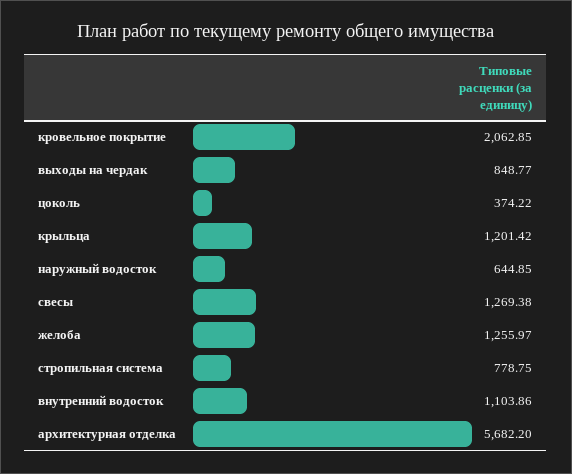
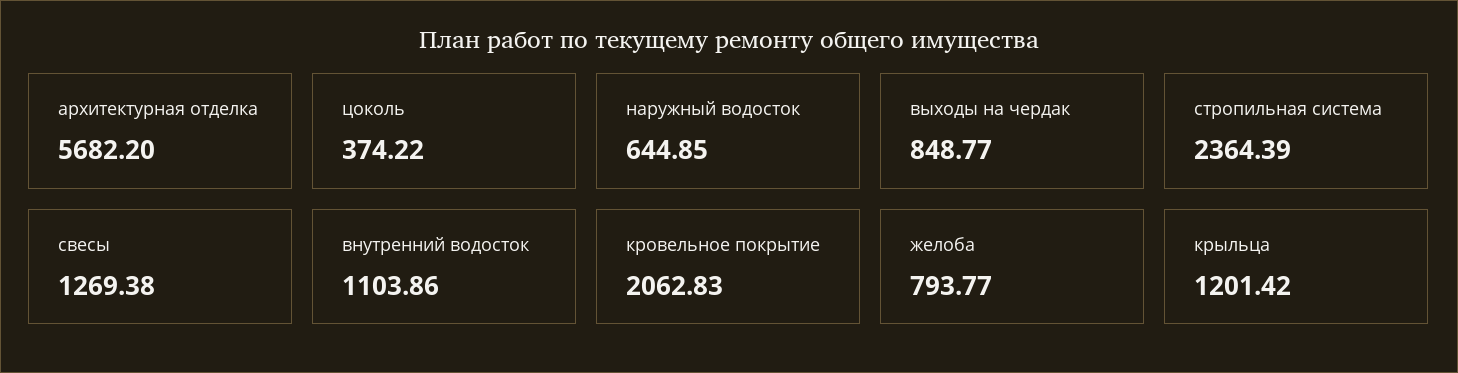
  {
-   "кровельное покрытие": 2062.85,
+   "кровельное покрытие": 2062.83,
    "выходы на чердак": 848.77,
    "цоколь": 374.22,
    "крыльца": 1201.42,
    "наружный водосток": 644.85,
    "свесы": 1269.38,
-   "желоба": 1255.97,
+   "желоба": 793.77,
-   "стропильная система": 778.75,
+   "стропильная система": 2364.39,
    "внутренний водосток": 1103.86,
    "архитектурная отделка": 5682.2
  }

